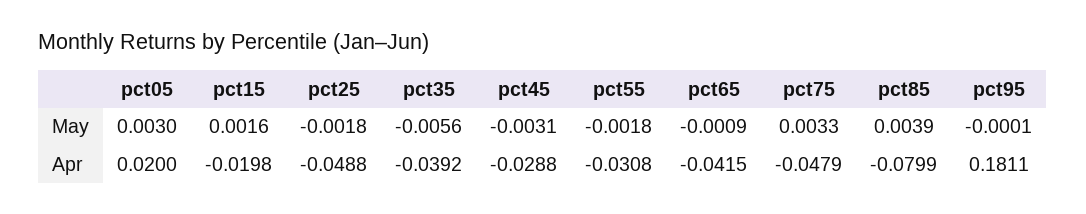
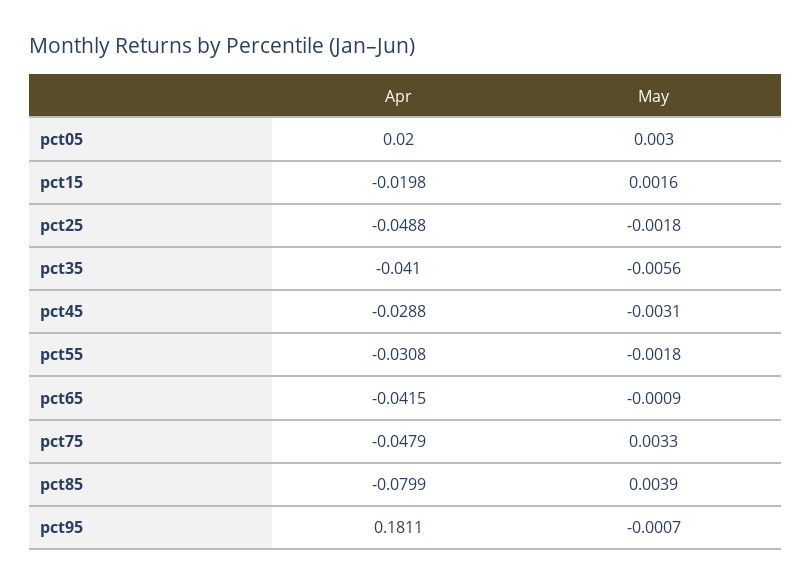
  {
    "pct05": {
      "May": 0.003,
      "Apr": 0.02
    },
    "pct15": {
      "May": 0.0016,
      "Apr": -0.0198
    },
    "pct25": {
      "May": -0.0018,
      "Apr": -0.0488
    },
    "pct35": {
      "May": -0.0056,
-     "Apr": -0.0392
+     "Apr": -0.041
    },
    "pct45": {
      "May": -0.0031,
      "Apr": -0.0288
    },
    "pct55": {
      "May": -0.0018,
      "Apr": -0.0308
    },
    "pct65": {
      "May": -0.0009,
      "Apr": -0.0415
    },
    "pct75": {
      "May": 0.0033,
      "Apr": -0.0479
    },
    "pct85": {
      "May": 0.0039,
      "Apr": -0.0799
    },
    "pct95": {
-     "May": -0.0001,
+     "May": -0.0007,
      "Apr": 0.1811
    }
  }

